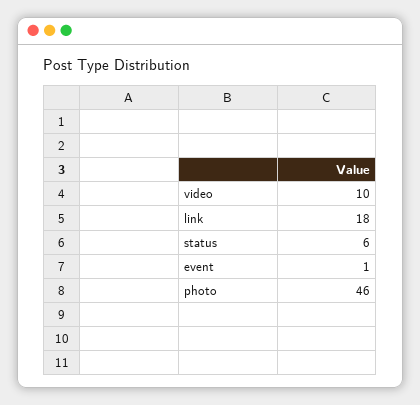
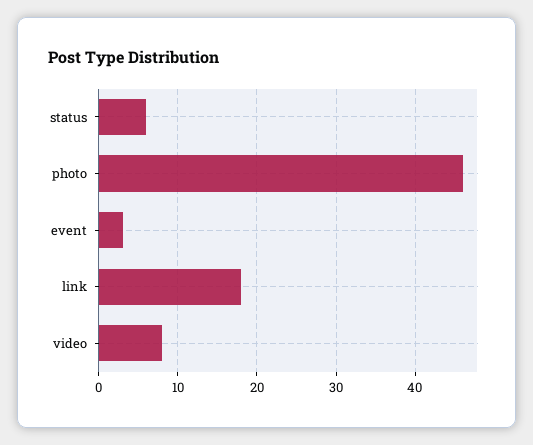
  {
-   "video": 10,
+   "video": 8,
    "link": 18,
    "status": 6,
-   "event": 1,
+   "event": 3,
    "photo": 46
  }

